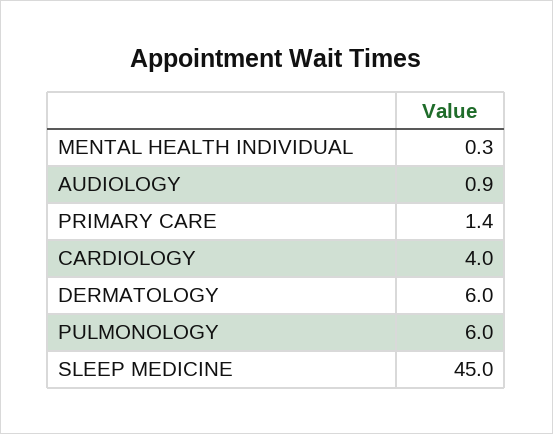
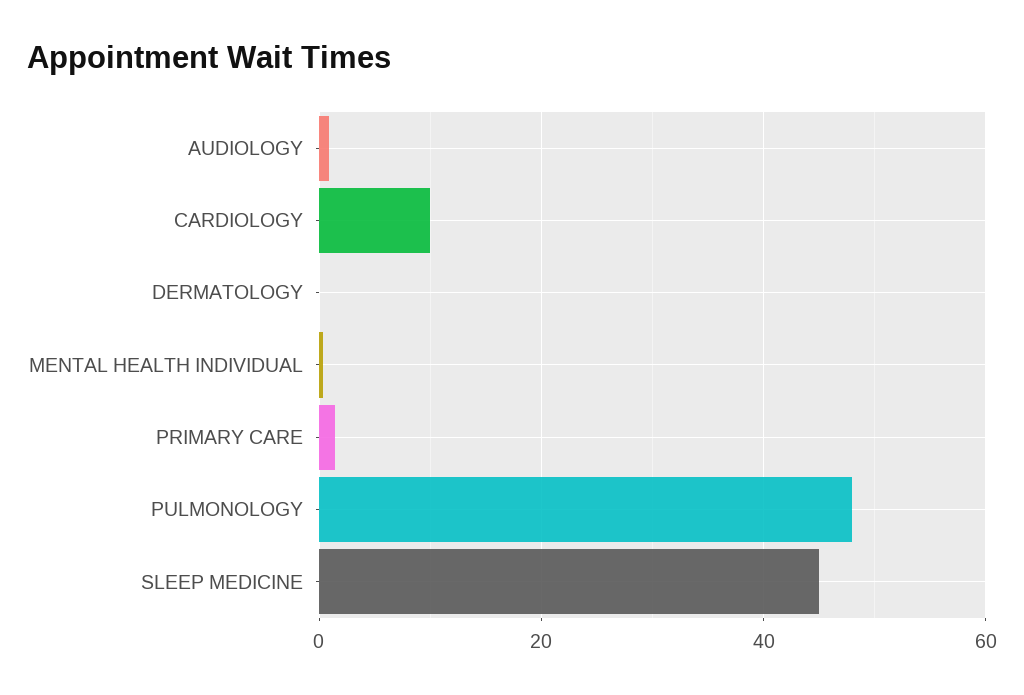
  {
    "MENTAL HEALTH INDIVIDUAL": 0.3,
    "AUDIOLOGY": 0.9,
    "PRIMARY CARE": 1.4,
-   "CARDIOLOGY": 4,
+   "CARDIOLOGY": 10,
-   "DERMATOLOGY": 6,
+   "DERMATOLOGY": 0,
-   "PULMONOLOGY": 6,
+   "PULMONOLOGY": 48,
    "SLEEP MEDICINE": 45
  }

